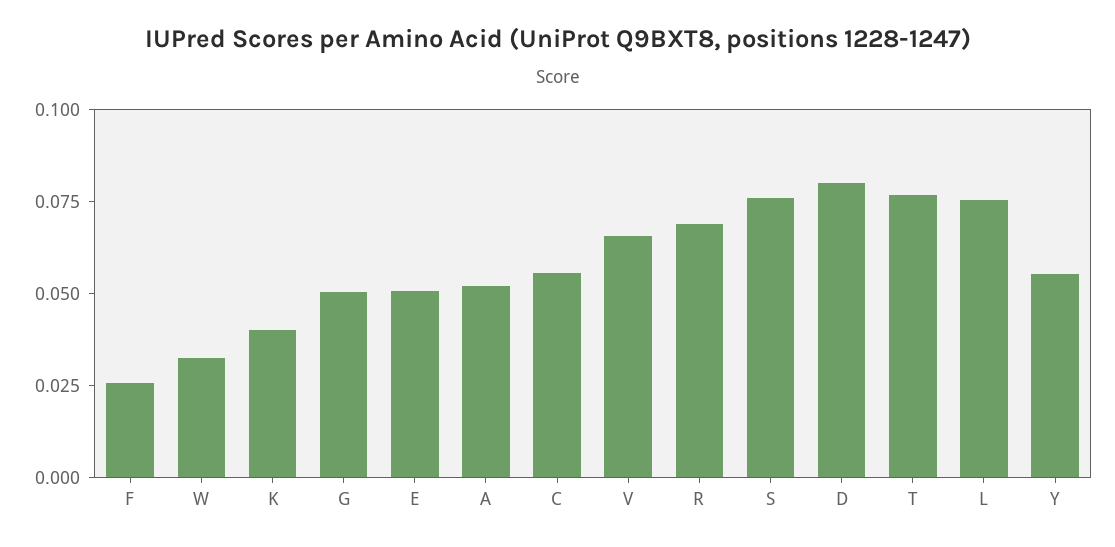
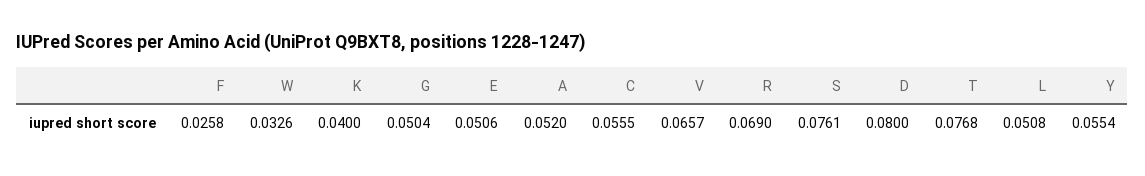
  {
    "F": 0.0258,
    "W": 0.0326,
    "K": 0.04,
    "G": 0.0504,
    "E": 0.0506,
    "A": 0.052,
    "C": 0.0555,
    "V": 0.0657,
    "R": 0.069,
    "S": 0.0761,
    "D": 0.08,
    "T": 0.0768,
-   "L": 0.075,
+   "L": 0.0508,
    "Y": 0.0554
  }

